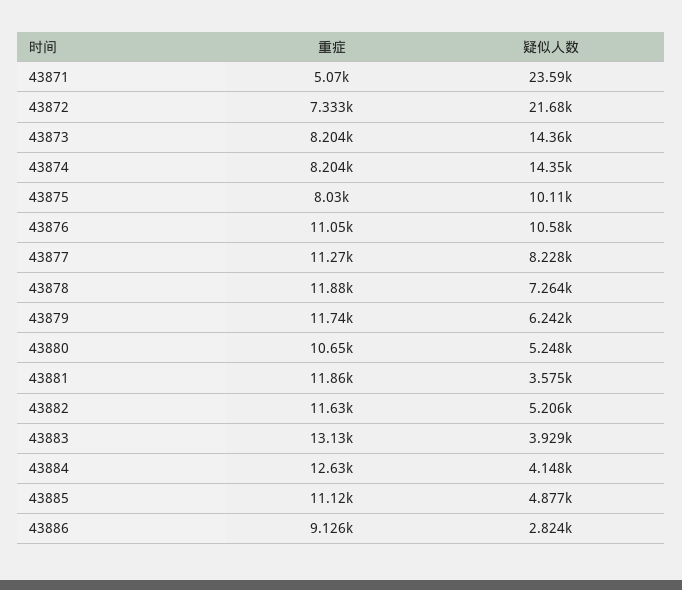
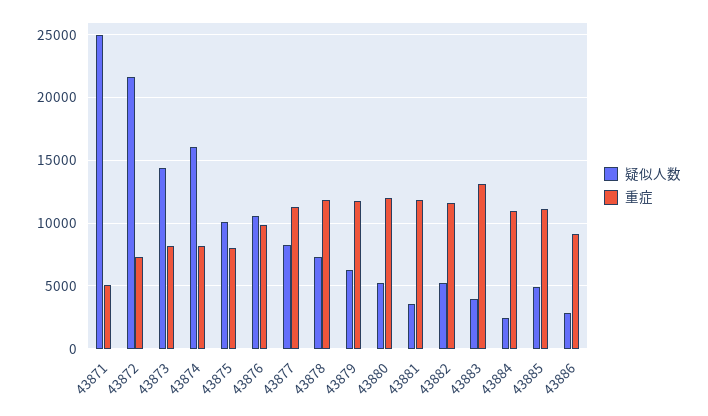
  {
    "重症": {
      "43871": 5070,
      "43872": 7333,
      "43873": 8204,
      "43874": 8204,
      "43875": 8030,
-     "43876": 11050,
+     "43876": 10000,
      "43877": 11270,
      "43878": 11880,
      "43879": 11740,
-     "43880": 10650,
+     "43880": 12000,
      "43881": 11860,
      "43882": 11630,
      "43883": 13130,
-     "43884": 12630,
+     "43884": 11000,
      "43885": 11120,
      "43886": 9126
    },
    "疑似人数": {
-     "43871": 23590,
+     "43871": 25000,
      "43872": 21680,
      "43873": 14360,
-     "43874": 14350,
+     "43874": 16000,
      "43875": 10110,
      "43876": 10580,
      "43877": 8228,
      "43878": 7264,
      "43879": 6242,
      "43880": 5248,
      "43881": 3575,
      "43882": 5206,
      "43883": 3929,
-     "43884": 4148,
+     "43884": 2500,
      "43885": 4877,
      "43886": 2824
    }
  }

